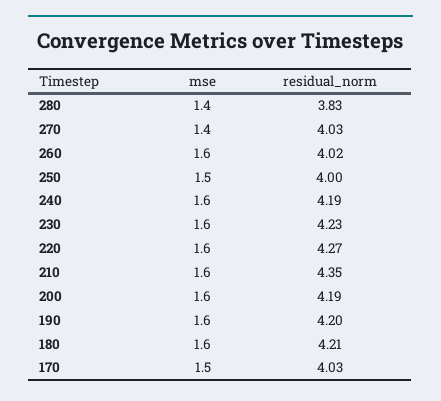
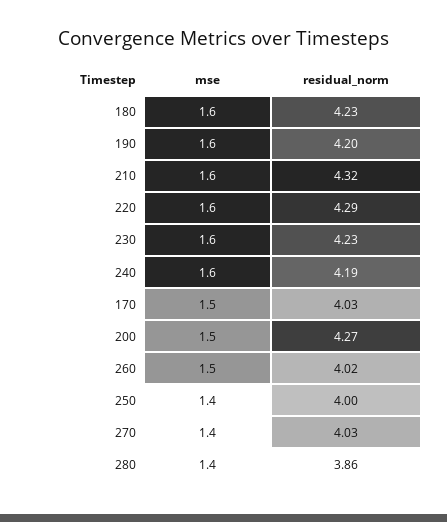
  {
    "mse": {
      "280": 1.4,
      "270": 1.4,
-     "260": 1.6,
+     "260": 1.5,
-     "250": 1.5,
+     "250": 1.4,
      "240": 1.6,
      "230": 1.6,
      "220": 1.6,
      "210": 1.6,
-     "200": 1.6,
+     "200": 1.5,
      "190": 1.6,
      "180": 1.6,
      "170": 1.5
    },
    "residual_norm": {
-     "280": 3.83,
+     "280": 3.86,
      "270": 4.03,
      "260": 4.02,
      "250": 4,
      "240": 4.19,
      "230": 4.23,
-     "220": 4.27,
+     "220": 4.29,
-     "210": 4.35,
+     "210": 4.32,
-     "200": 4.19,
+     "200": 4.27,
      "190": 4.2,
-     "180": 4.21,
+     "180": 4.23,
      "170": 4.03
    }
  }

